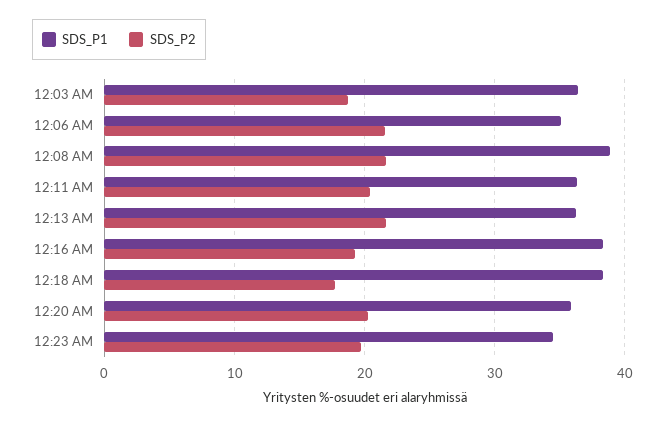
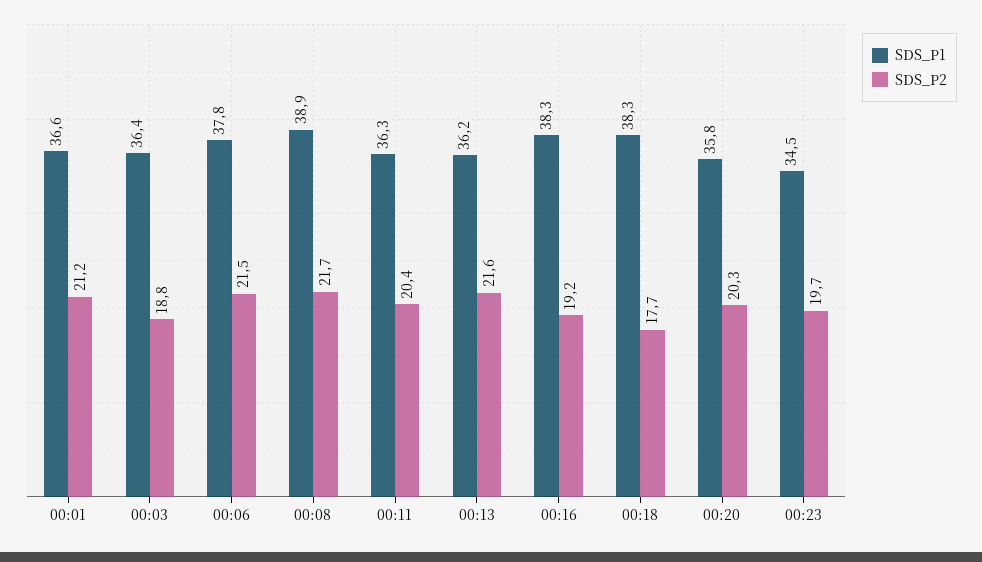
  {
    "SDS_P1": {
      "12:03 AM": 36.4,
-     "12:06 AM": 35,
+     "12:06 AM": 37.8,
      "12:08 AM": 38.9,
      "12:11 AM": 36.3,
      "12:13 AM": 36.2,
      "12:16 AM": 38.3,
      "12:18 AM": 38.3,
      "12:20 AM": 35.8,
-     "12:23 AM": 34.5
+     "12:23 AM": 34.5,
+     "00:01": 36.6
    },
    "SDS_P2": {
      "12:03 AM": 18.8,
      "12:06 AM": 21.5,
      "12:08 AM": 21.7,
      "12:11 AM": 20.4,
      "12:13 AM": 21.6,
      "12:16 AM": 19.2,
      "12:18 AM": 17.7,
      "12:20 AM": 20.3,
-     "12:23 AM": 19.7
+     "12:23 AM": 19.7,
+     "00:01": 21.2
    }
  }

